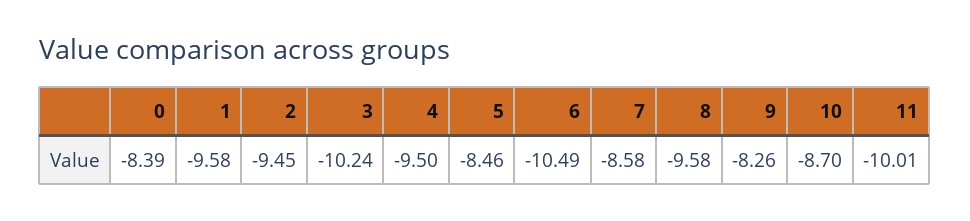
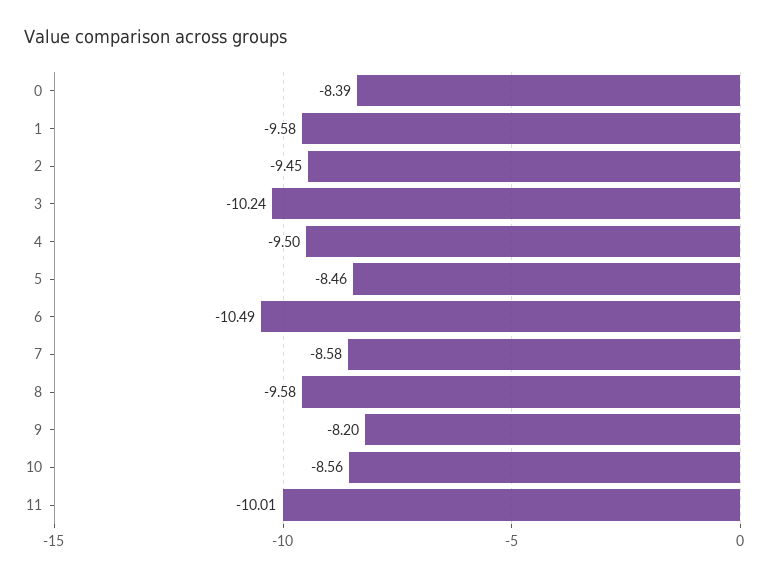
  {
    "0": -8.39,
    "1": -9.58,
    "2": -9.45,
    "3": -10.24,
    "4": -9.5,
    "5": -8.46,
    "6": -10.49,
    "7": -8.58,
    "8": -9.58,
-   "9": -8.26,
+   "9": -8.2,
-   "10": -8.7,
+   "10": -8.56,
    "11": -10.01
  }

